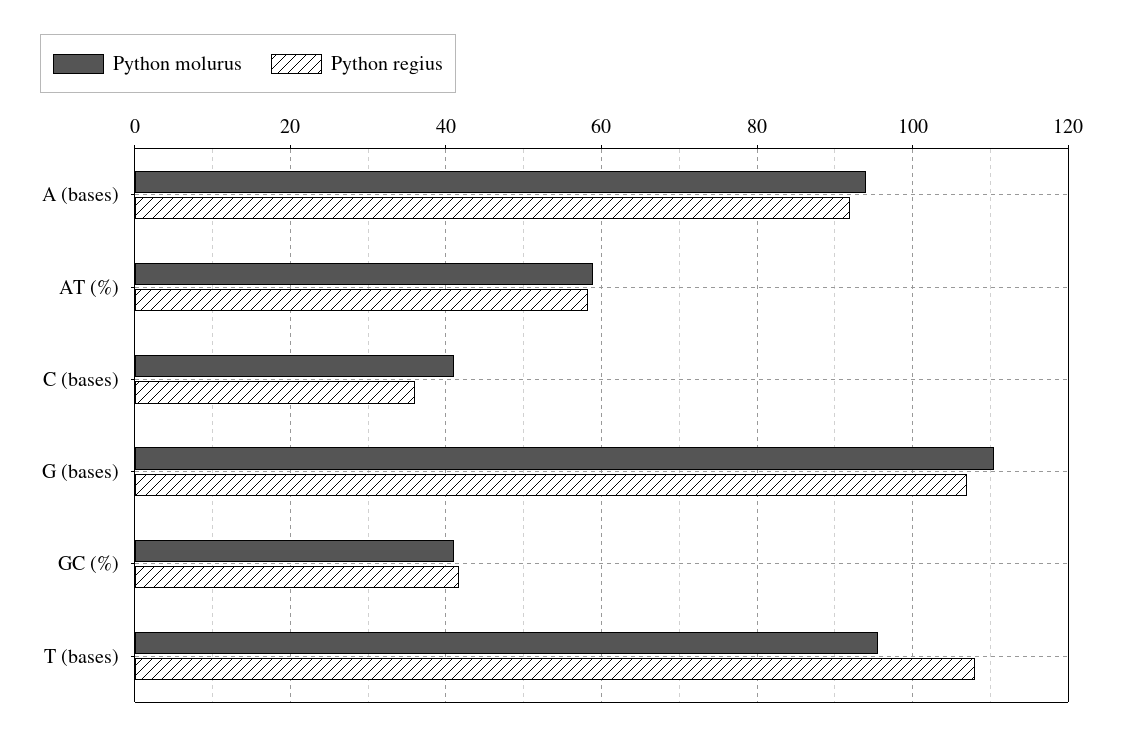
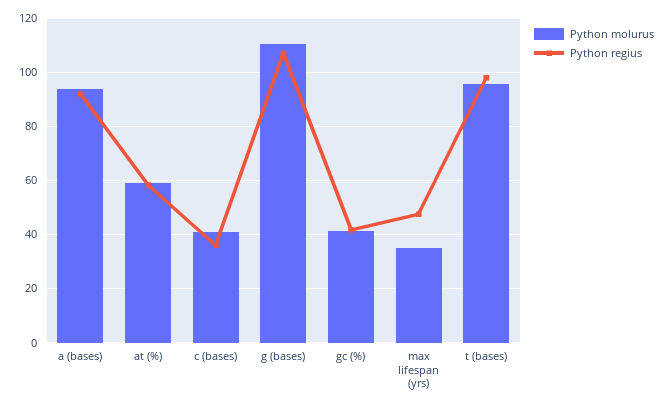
  {
    "Python molurus": {
      "A (bases)": 94,
      "AT (%)": 58,
      "C (bases)": 42,
      "G (bases)": 110,
      "GC (%)": 42,
-     "T (bases)": 96
+     "T (bases)": 96,
+     "max lifespan (yrs)": 35
    },
    "Python regius": {
      "A (bases)": 92,
      "AT (%)": 58,
      "C (bases)": 36,
      "G (bases)": 108,
      "GC (%)": 42,
-     "T (bases)": 108
+     "T (bases)": 97.5,
+     "max lifespan (yrs)": 47.5
    }
  }

